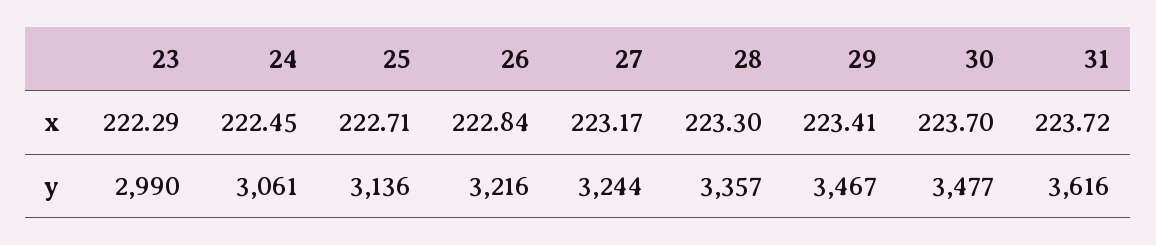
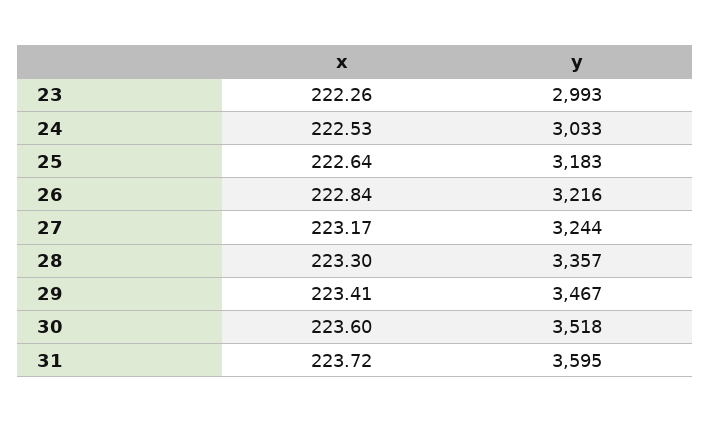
  {
    "23": {
-     "x": 222.29,
+     "x": 222.26,
-     "y": 2990
+     "y": 2993
    },
    "24": {
-     "x": 222.45,
+     "x": 222.53,
-     "y": 3061
+     "y": 3033
    },
    "25": {
-     "x": 222.71,
+     "x": 222.64,
-     "y": 3136
+     "y": 3183
    },
    "26": {
      "x": 222.84,
      "y": 3216
    },
    "27": {
      "x": 223.17,
      "y": 3244
    },
    "28": {
      "x": 223.3,
      "y": 3357
    },
    "29": {
      "x": 223.41,
      "y": 3467
    },
    "30": {
-     "x": 223.7,
+     "x": 223.6,
-     "y": 3477
+     "y": 3518
    },
    "31": {
      "x": 223.72,
-     "y": 3616
+     "y": 3595
    }
  }

